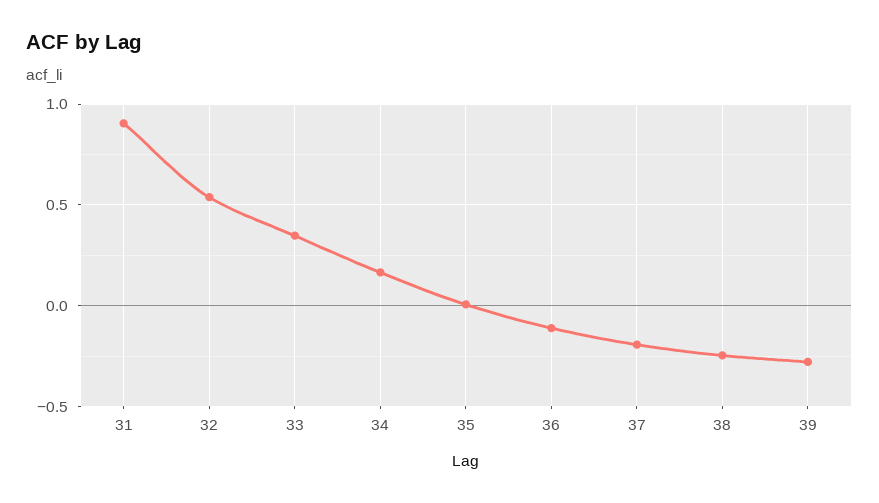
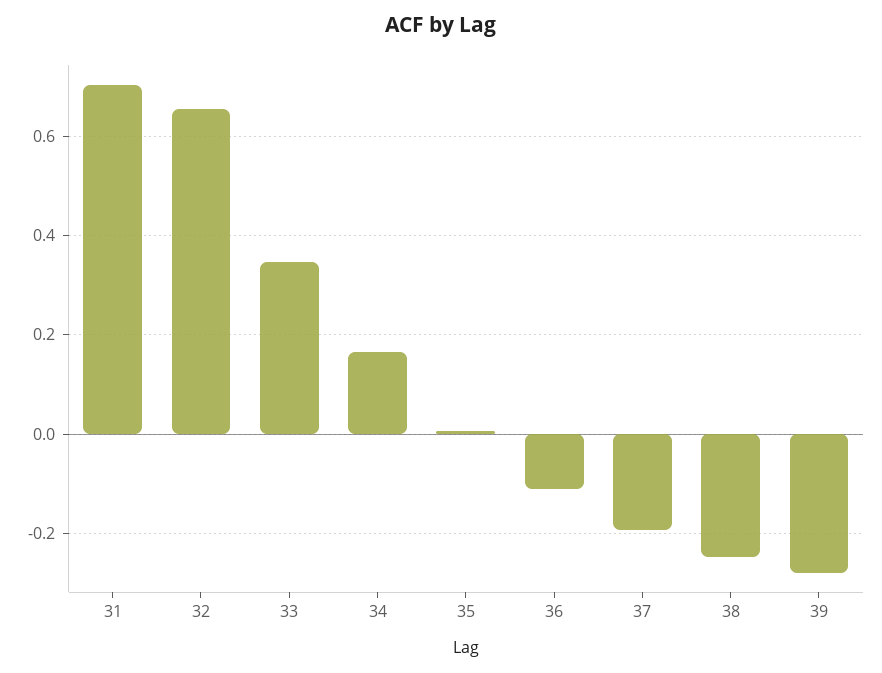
  {
-   "31": 0.9,
+   "31": 0.7,
-   "32": 0.55,
+   "32": 0.66,
    "33": 0.34,
    "34": 0.16,
    "35": 0,
    "36": -0.12,
    "37": -0.2,
    "38": -0.24,
    "39": -0.28
  }

